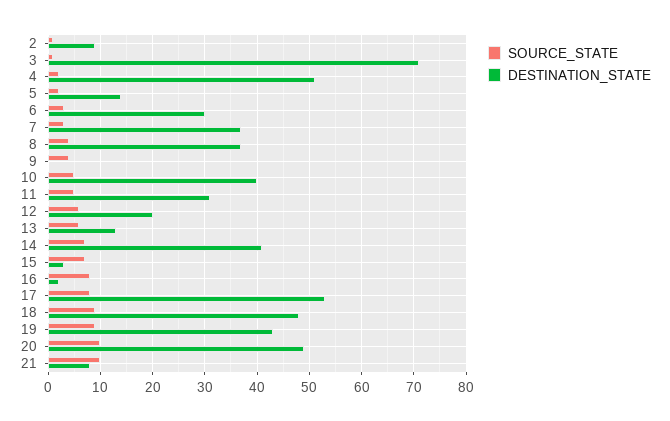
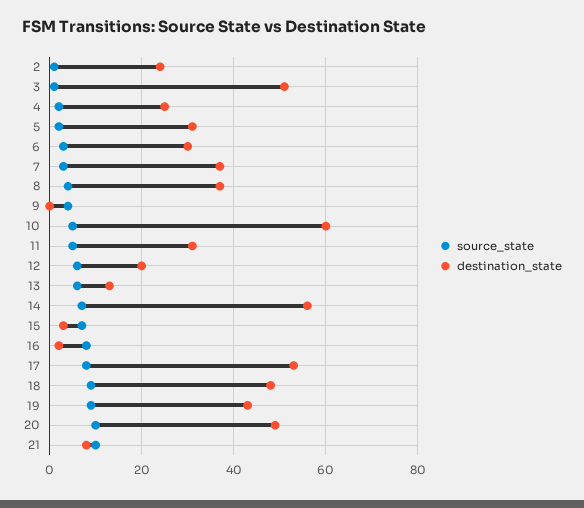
  {
    "SOURCE_STATE": {
      "2": 0,
      "3": 0,
      "4": 0,
      "5": 0,
      "6": 5,
      "7": 5,
      "8": 5,
      "9": 5,
      "10": 5,
      "11": 5,
      "12": 5,
      "13": 5,
      "14": 5,
      "15": 5,
      "16": 10,
      "17": 10,
      "18": 10,
      "19": 10,
      "20": 10,
      "21": 10
    },
    "DESTINATION_STATE": {
-     "2": 10,
+     "2": 25,
-     "3": 70,
+     "3": 50,
-     "4": 50,
+     "4": 25,
-     "5": 15,
+     "5": 30,
      "6": 30,
      "7": 35,
      "8": 35,
      "9": 0,
-     "10": 40,
+     "10": 60,
      "11": 30,
      "12": 20,
      "13": 15,
-     "14": 40,
+     "14": 55,
      "15": 5,
      "16": 0,
      "17": 55,
      "18": 50,
      "19": 45,
      "20": 50,
      "21": 10
    }
  }

